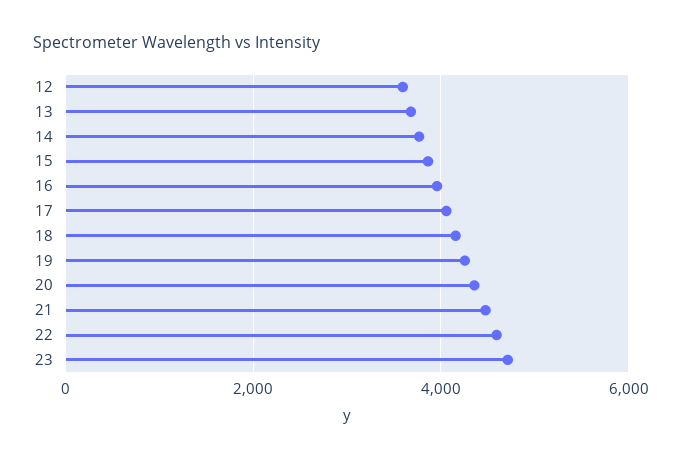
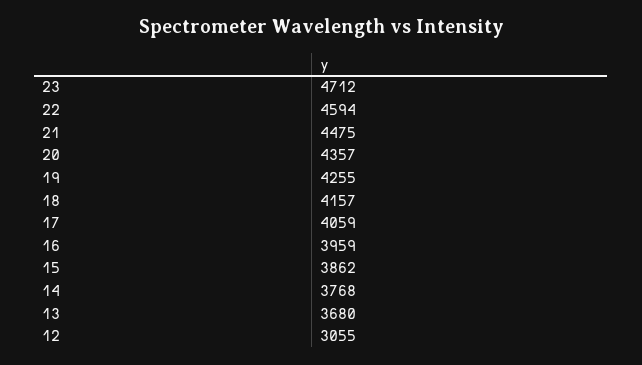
  {
-   "12": 3600,
+   "12": 3055,
    "13": 3680,
    "14": 3768,
    "15": 3862,
    "16": 3959,
    "17": 4059,
    "18": 4157,
    "19": 4255,
    "20": 4357,
    "21": 4475,
    "22": 4594,
    "23": 4712
  }

